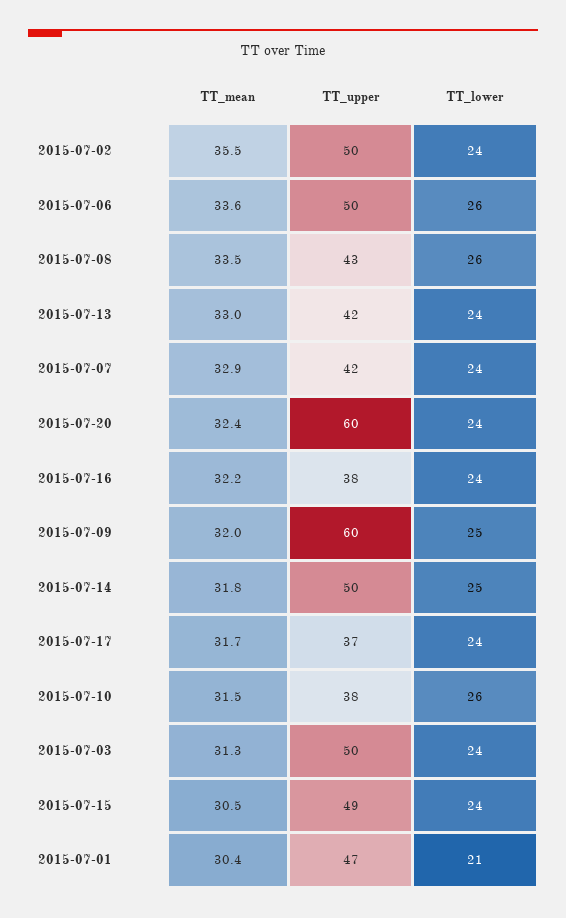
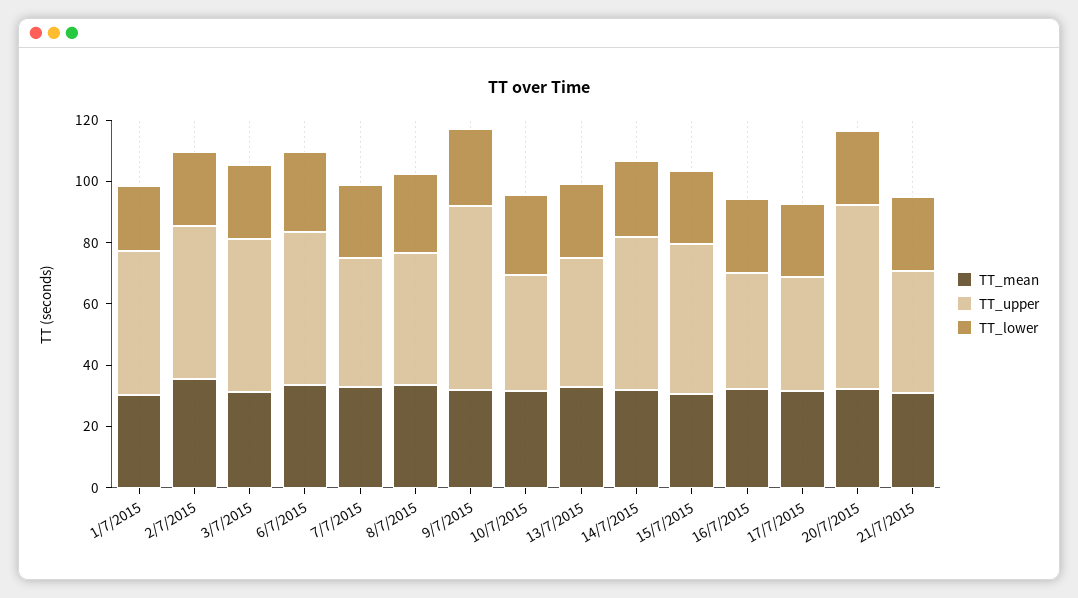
  {
    "TT_mean": {
      "2015-07-02": 35.5,
      "2015-07-06": 33.6,
      "2015-07-08": 33.5,
      "2015-07-13": 33,
      "2015-07-07": 32.9,
      "2015-07-20": 32.4,
      "2015-07-16": 32.2,
      "2015-07-09": 32,
      "2015-07-14": 31.8,
      "2015-07-17": 31.7,
      "2015-07-10": 31.5,
      "2015-07-03": 31.3,
      "2015-07-15": 30.5,
-     "2015-07-01": 30.4
+     "2015-07-01": 30.4,
+     "21/7/2015": 30
    },
    "TT_upper": {
      "2015-07-02": 50,
      "2015-07-06": 50,
      "2015-07-08": 43,
      "2015-07-13": 42,
      "2015-07-07": 42,
      "2015-07-20": 60,
      "2015-07-16": 38,
      "2015-07-09": 60,
      "2015-07-14": 50,
      "2015-07-17": 37,
      "2015-07-10": 38,
      "2015-07-03": 50,
      "2015-07-15": 49,
-     "2015-07-01": 47
+     "2015-07-01": 47,
+     "21/7/2015": 40
    },
    "TT_lower": {
      "2015-07-02": 24,
      "2015-07-06": 26,
      "2015-07-08": 26,
      "2015-07-13": 24,
      "2015-07-07": 24,
      "2015-07-20": 24,
      "2015-07-16": 24,
      "2015-07-09": 25,
      "2015-07-14": 25,
      "2015-07-17": 24,
      "2015-07-10": 26,
      "2015-07-03": 24,
      "2015-07-15": 24,
-     "2015-07-01": 21
+     "2015-07-01": 21,
+     "21/7/2015": 25
    }
  }

